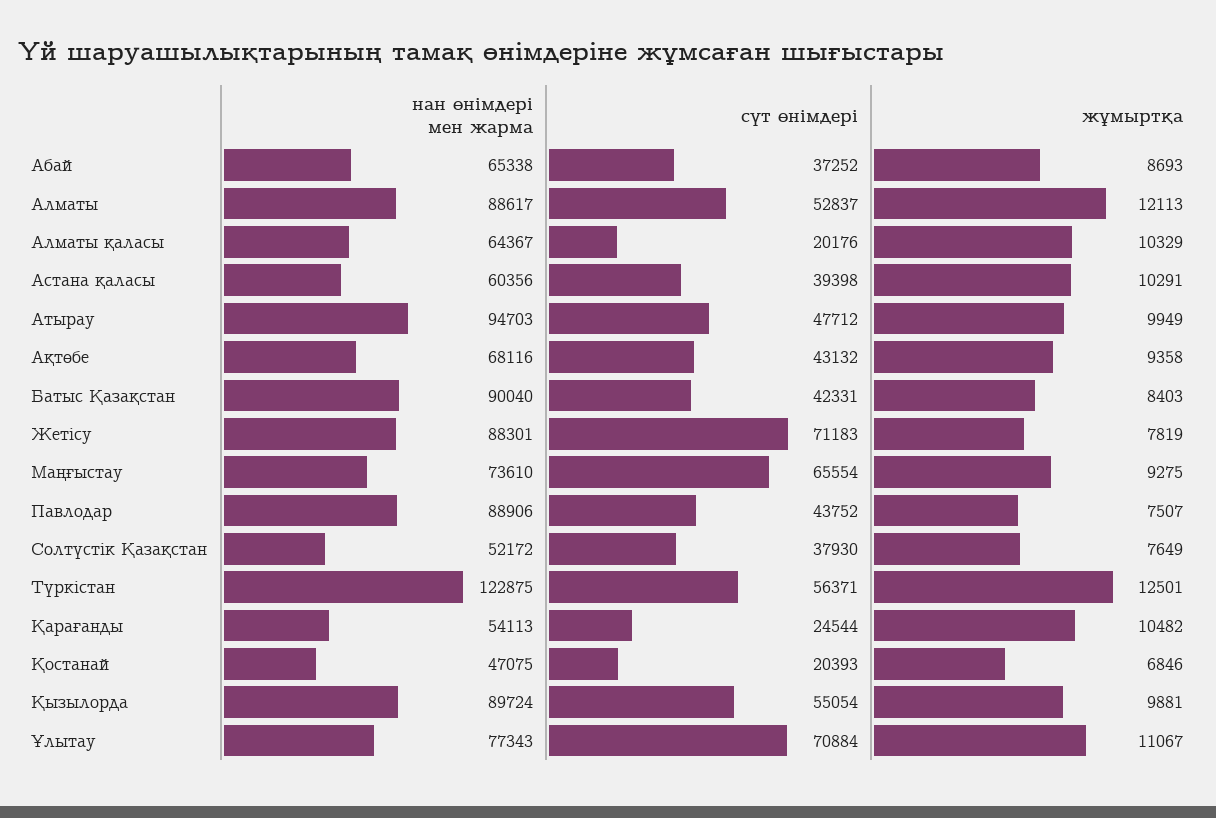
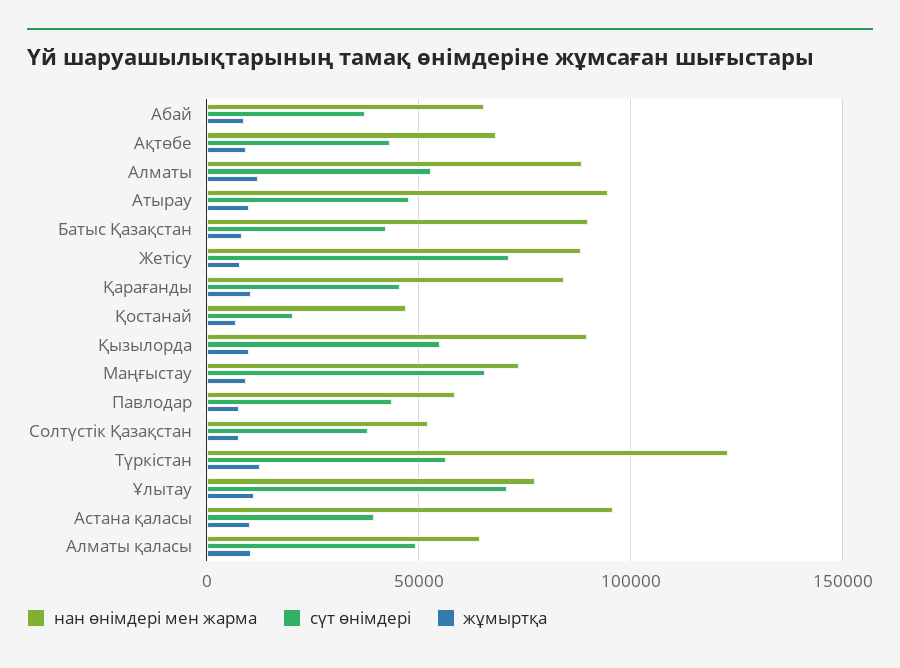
  {
    "нан өнімдері мен жарма": {
      "Абай": 65338,
      "Алматы": 88617,
      "Алматы қаласы": 64367,
-     "Астана қаласы": 60356,
+     "Астана қаласы": 95000,
      "Атырау": 94703,
      "Ақтөбе": 68116,
      "Батыс Қазақстан": 90040,
      "Жетісу": 88301,
      "Маңғыстау": 73610,
-     "Павлодар": 88906,
+     "Павлодар": 60000,
      "Солтүстік Қазақстан": 52172,
      "Түркістан": 122875,
-     "Қарағанды": 54113,
+     "Қарағанды": 85000,
      "Қостанай": 47075,
      "Қызылорда": 89724,
      "Ұлытау": 77343
    },
    "сүт өнімдері": {
      "Абай": 37252,
      "Алматы": 52837,
-     "Алматы қаласы": 20176,
+     "Алматы қаласы": 50000,
      "Астана қаласы": 39398,
      "Атырау": 47712,
      "Ақтөбе": 43132,
      "Батыс Қазақстан": 42331,
      "Жетісу": 71183,
      "Маңғыстау": 65554,
      "Павлодар": 43752,
      "Солтүстік Қазақстан": 37930,
      "Түркістан": 56371,
-     "Қарағанды": 24544,
+     "Қарағанды": 45000,
      "Қостанай": 20393,
      "Қызылорда": 55054,
      "Ұлытау": 70884
    },
    "жұмыртқа": {
      "Абай": 8693,
      "Алматы": 12113,
      "Алматы қаласы": 10329,
      "Астана қаласы": 10291,
      "Атырау": 9949,
      "Ақтөбе": 9358,
      "Батыс Қазақстан": 8403,
      "Жетісу": 7819,
      "Маңғыстау": 9275,
      "Павлодар": 7507,
      "Солтүстік Қазақстан": 7649,
      "Түркістан": 12501,
      "Қарағанды": 10482,
      "Қостанай": 6846,
      "Қызылорда": 9881,
      "Ұлытау": 11067
    }
  }

